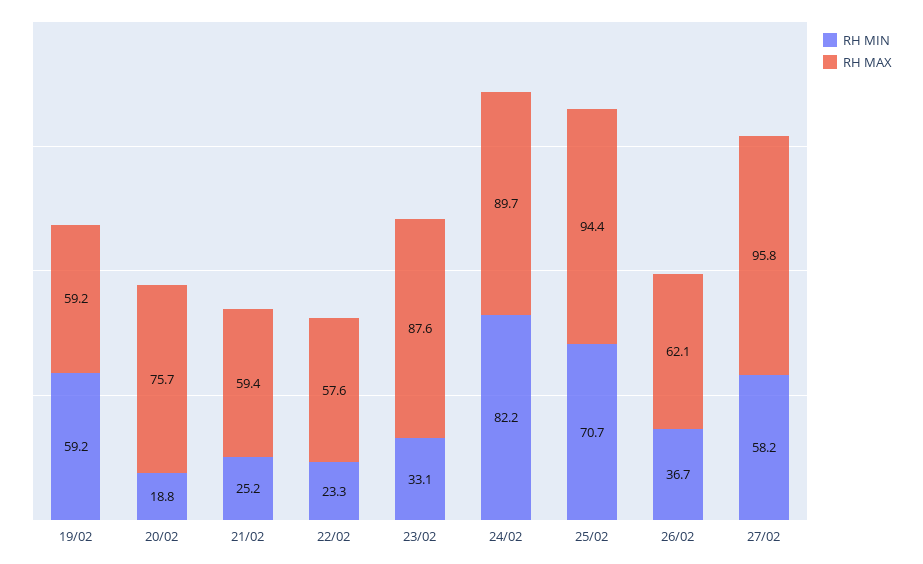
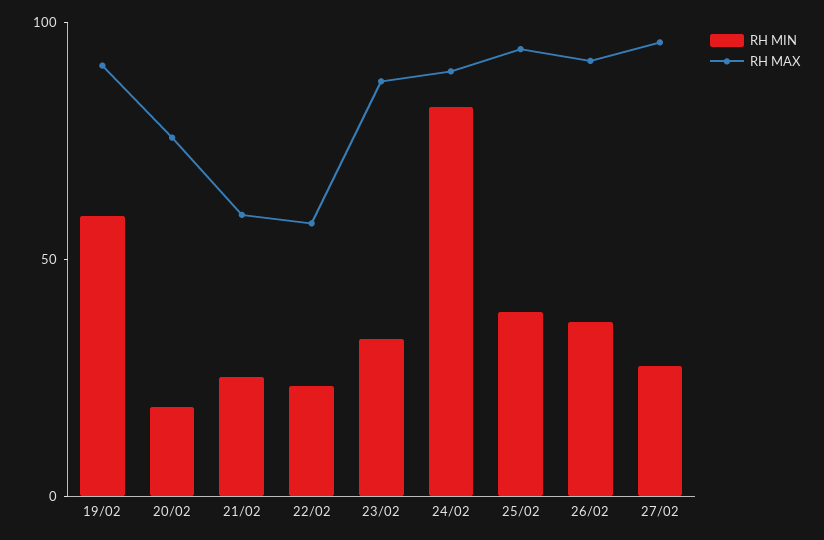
  {
    "RH MIN": {
      "19/02": 59.2,
      "20/02": 18.8,
      "21/02": 25.2,
      "22/02": 23.3,
      "23/02": 33.1,
      "24/02": 82.2,
-     "25/02": 70.7,
+     "25/02": 40,
      "26/02": 36.7,
-     "27/02": 58.2
+     "27/02": 30
    },
    "RH MAX": {
-     "19/02": 59.2,
+     "19/02": 90,
      "20/02": 75.7,
      "21/02": 59.4,
      "22/02": 57.6,
      "23/02": 87.6,
      "24/02": 89.7,
      "25/02": 94.4,
-     "26/02": 62.1,
+     "26/02": 90,
      "27/02": 95.8
    }
  }

